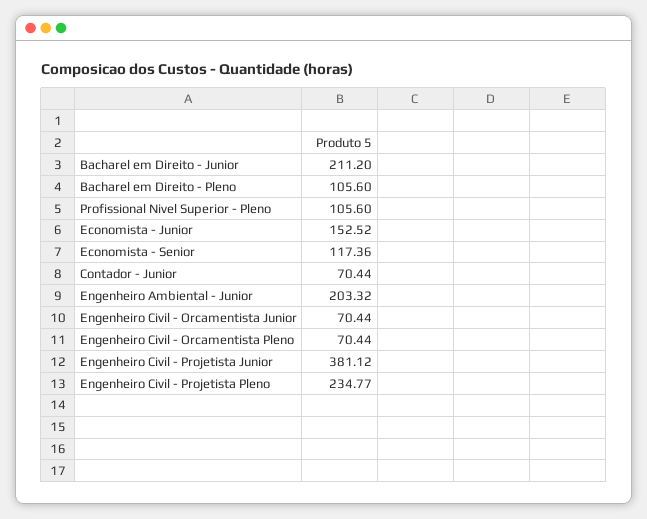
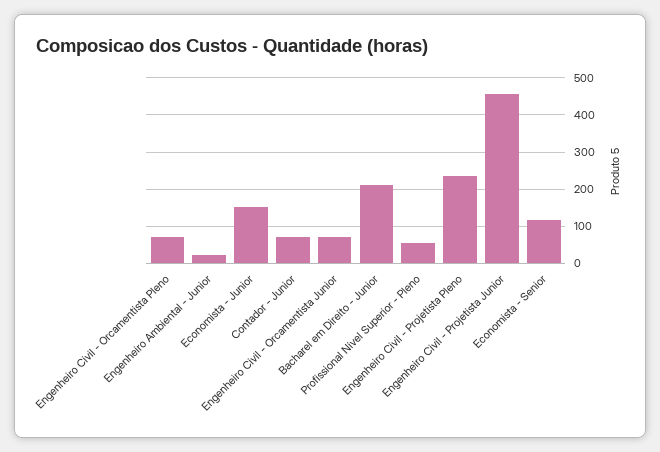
  {
    "Bacharel em Direito - Junior": 211.2,
-   "Bacharel em Direito - Pleno": 105.6,
-   "Profissional Nivel Superior - Pleno": 105.6,
+   "Profissional Nivel Superior - Pleno": 60,
    "Economista - Junior": 152.52,
    "Economista - Senior": 117.36,
    "Contador - Junior": 70.44,
-   "Engenheiro Ambiental - Junior": 203.32,
+   "Engenheiro Ambiental - Junior": 20,
    "Engenheiro Civil - Orcamentista Junior": 70.44,
    "Engenheiro Civil - Orcamentista Pleno": 70.44,
-   "Engenheiro Civil - Projetista Junior": 381.12,
+   "Engenheiro Civil - Projetista Junior": 460,
    "Engenheiro Civil - Projetista Pleno": 234.77
  }

